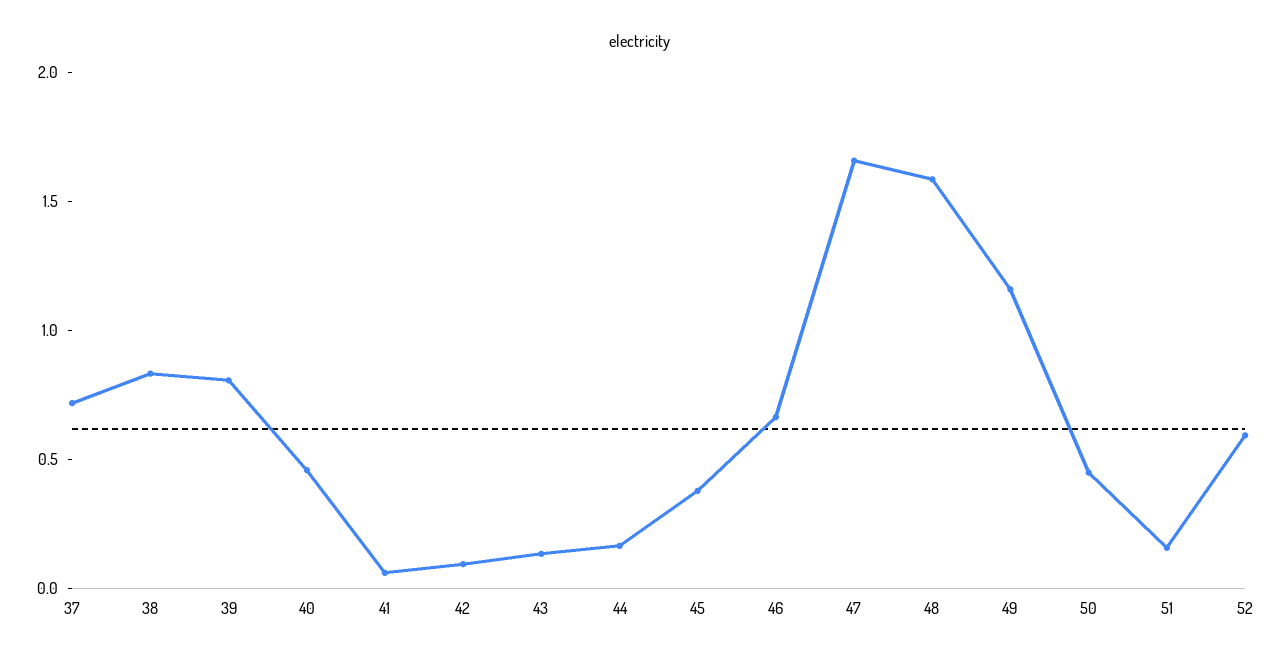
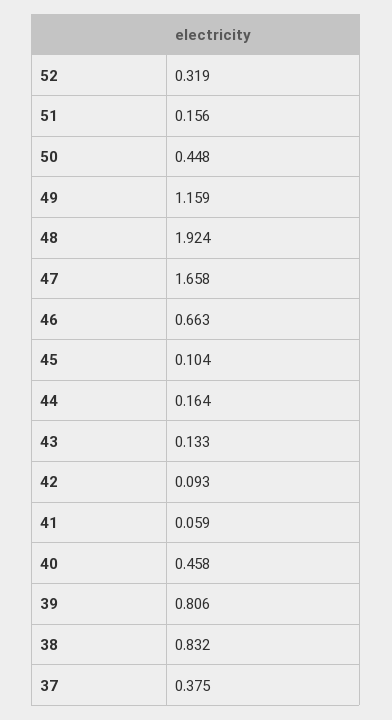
  {
-   "37": 0.7,
+   "37": 0.375,
    "38": 0.832,
    "39": 0.806,
    "40": 0.458,
    "41": 0.059,
    "42": 0.093,
    "43": 0.133,
    "44": 0.164,
-   "45": 0.4,
+   "45": 0.104,
    "46": 0.663,
    "47": 1.658,
-   "48": 1.6,
+   "48": 1.924,
    "49": 1.159,
    "50": 0.448,
    "51": 0.156,
-   "52": 0.6
+   "52": 0.319
  }

